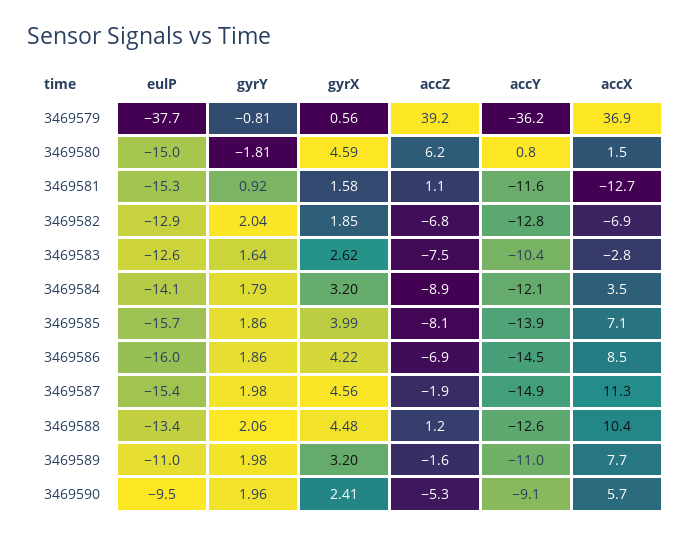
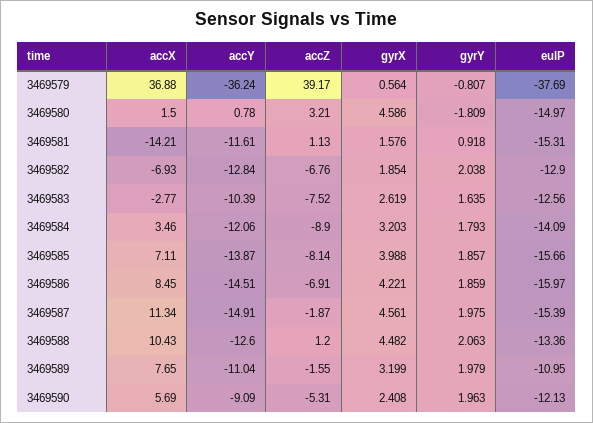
  {
    "eulP": {
      "3469579": -37.69,
      "3469580": -14.97,
      "3469581": -15.31,
      "3469582": -12.9,
      "3469583": -12.56,
      "3469584": -14.09,
      "3469585": -15.66,
      "3469586": -15.97,
      "3469587": -15.39,
      "3469588": -13.36,
      "3469589": -10.95,
-     "3469590": -9.5
+     "3469590": -12.13
    },
    "gyrY": {
      "3469579": -0.807,
      "3469580": -1.809,
      "3469581": 0.918,
      "3469582": 2.038,
      "3469583": 1.635,
      "3469584": 1.793,
      "3469585": 1.857,
      "3469586": 1.859,
      "3469587": 1.975,
      "3469588": 2.063,
      "3469589": 1.979,
      "3469590": 1.963
    },
    "gyrX": {
      "3469579": 0.564,
      "3469580": 4.586,
      "3469581": 1.576,
      "3469582": 1.854,
      "3469583": 2.619,
      "3469584": 3.203,
      "3469585": 3.988,
      "3469586": 4.221,
      "3469587": 4.561,
      "3469588": 4.482,
      "3469589": 3.199,
      "3469590": 2.408
    },
    "accZ": {
      "3469579": 39.17,
-     "3469580": 6.2,
+     "3469580": 3.21,
      "3469581": 1.13,
      "3469582": -6.76,
      "3469583": -7.52,
      "3469584": -8.9,
      "3469585": -8.14,
      "3469586": -6.91,
      "3469587": -1.87,
      "3469588": 1.2,
      "3469589": -1.55,
      "3469590": -5.31
    },
    "accY": {
      "3469579": -36.24,
      "3469580": 0.78,
      "3469581": -11.61,
      "3469582": -12.84,
      "3469583": -10.39,
      "3469584": -12.06,
      "3469585": -13.87,
      "3469586": -14.51,
      "3469587": -14.91,
      "3469588": -12.6,
      "3469589": -11.04,
      "3469590": -9.09
    },
    "accX": {
      "3469579": 36.88,
      "3469580": 1.5,
-     "3469581": -12.7,
+     "3469581": -14.21,
      "3469582": -6.93,
      "3469583": -2.77,
      "3469584": 3.46,
      "3469585": 7.11,
      "3469586": 8.45,
      "3469587": 11.34,
      "3469588": 10.43,
      "3469589": 7.65,
      "3469590": 5.69
    }
  }

